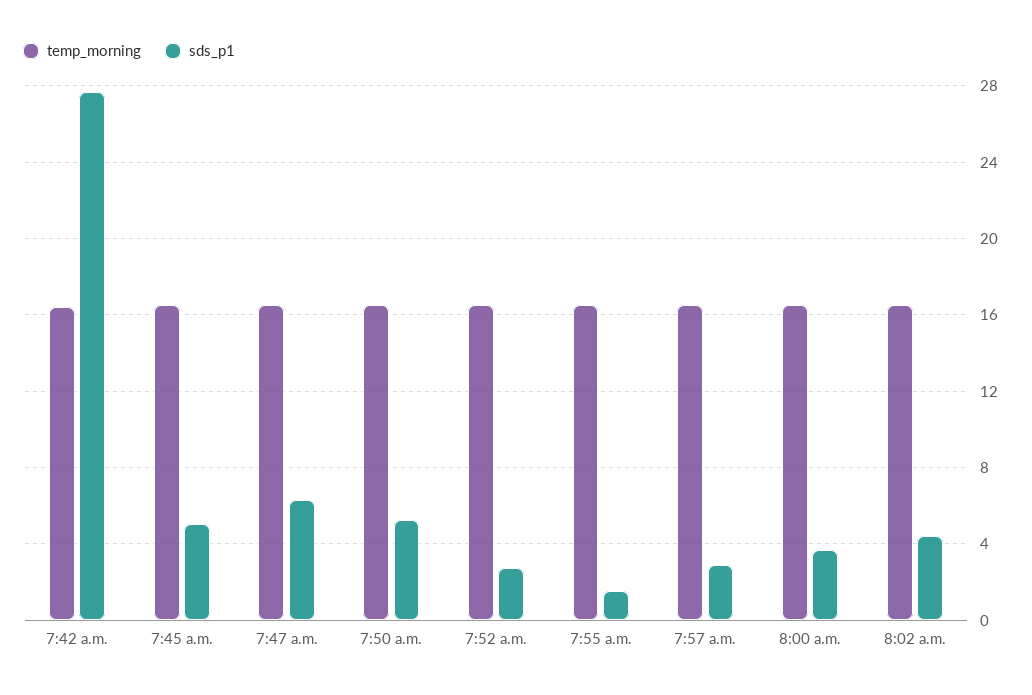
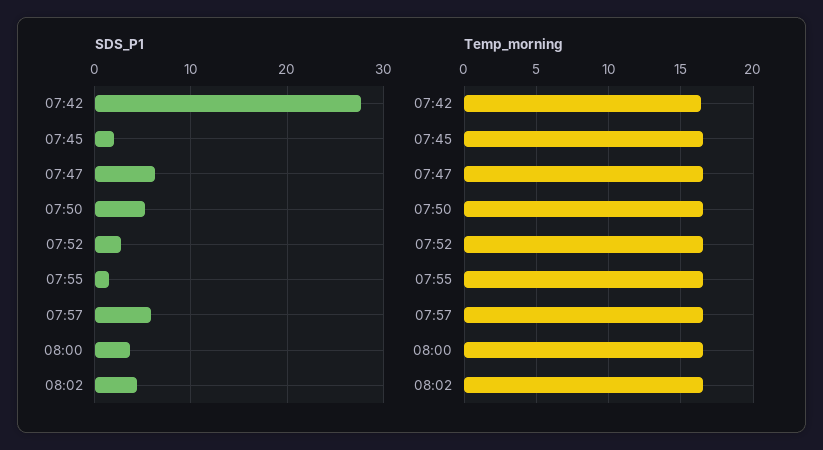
  {
    "temp_morning": {
      "7:42 a.m.": 16.5,
      "7:45 a.m.": 16.5,
      "7:47 a.m.": 16.5,
      "7:50 a.m.": 16.5,
      "7:52 a.m.": 16.5,
      "7:55 a.m.": 16.5,
      "7:57 a.m.": 16.5,
      "8:00 a.m.": 16.5,
      "8:02 a.m.": 16.5
    },
    "sds_p1": {
      "7:42 a.m.": 27.5,
-     "7:45 a.m.": 5,
+     "7:45 a.m.": 2,
      "7:47 a.m.": 6.5,
      "7:50 a.m.": 5.5,
      "7:52 a.m.": 3,
      "7:55 a.m.": 1.5,
-     "7:57 a.m.": 3,
+     "7:57 a.m.": 6,
      "8:00 a.m.": 3.5,
      "8:02 a.m.": 4.5
    }
  }

